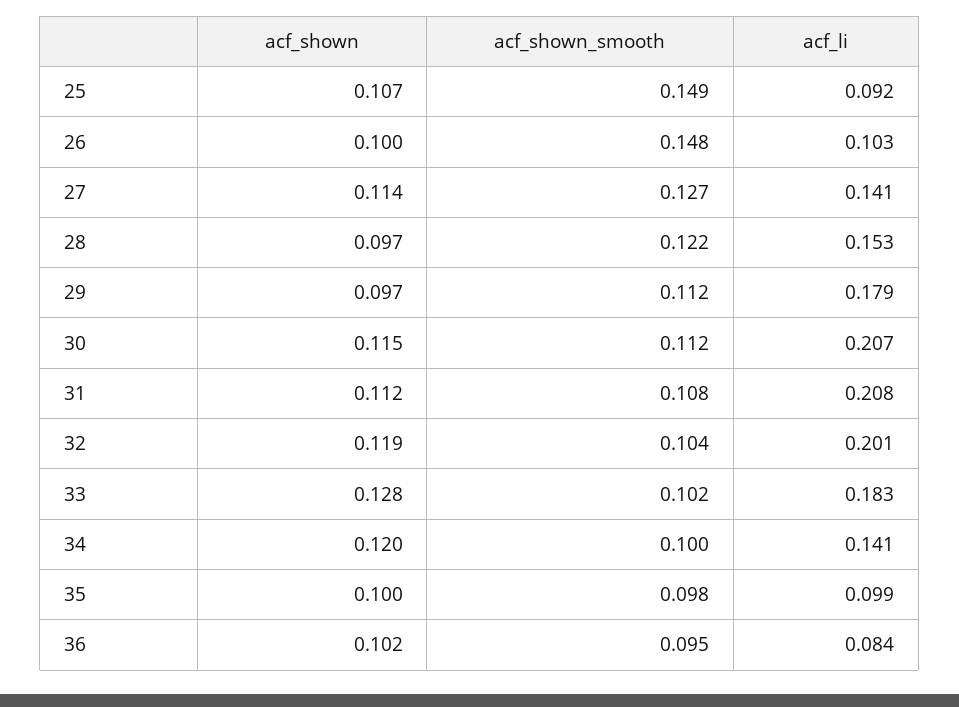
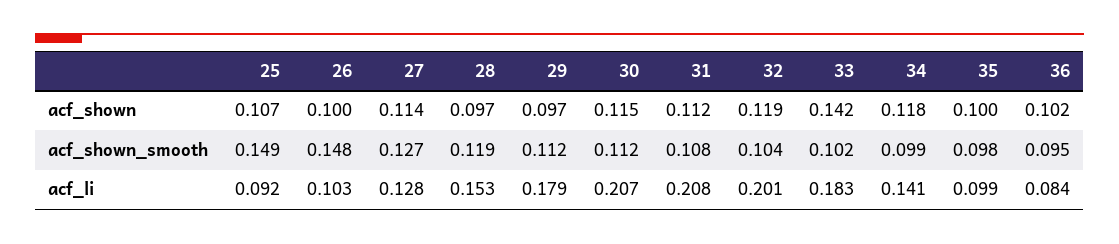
  {
    "acf_shown": {
      "25": 0.107,
      "26": 0.1,
      "27": 0.114,
      "28": 0.097,
      "29": 0.097,
      "30": 0.115,
      "31": 0.112,
      "32": 0.119,
-     "33": 0.128,
+     "33": 0.142,
-     "34": 0.12,
+     "34": 0.118,
      "35": 0.1,
      "36": 0.102
    },
    "acf_shown_smooth": {
      "25": 0.149,
      "26": 0.148,
      "27": 0.127,
-     "28": 0.122,
+     "28": 0.119,
      "29": 0.112,
      "30": 0.112,
      "31": 0.108,
      "32": 0.104,
      "33": 0.102,
-     "34": 0.1,
+     "34": 0.099,
      "35": 0.098,
      "36": 0.095
    },
    "acf_li": {
      "25": 0.092,
      "26": 0.103,
-     "27": 0.141,
+     "27": 0.128,
      "28": 0.153,
      "29": 0.179,
      "30": 0.207,
      "31": 0.208,
      "32": 0.201,
      "33": 0.183,
      "34": 0.141,
      "35": 0.099,
      "36": 0.084
    }
  }

